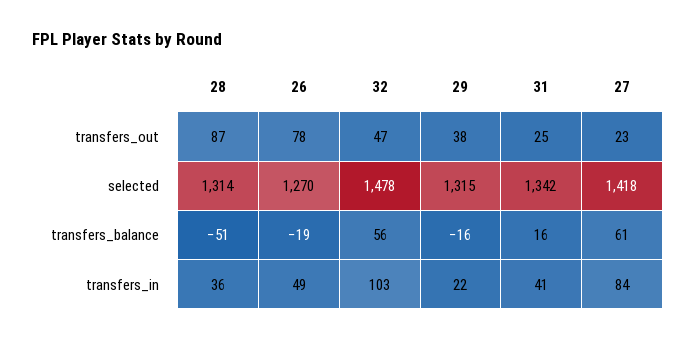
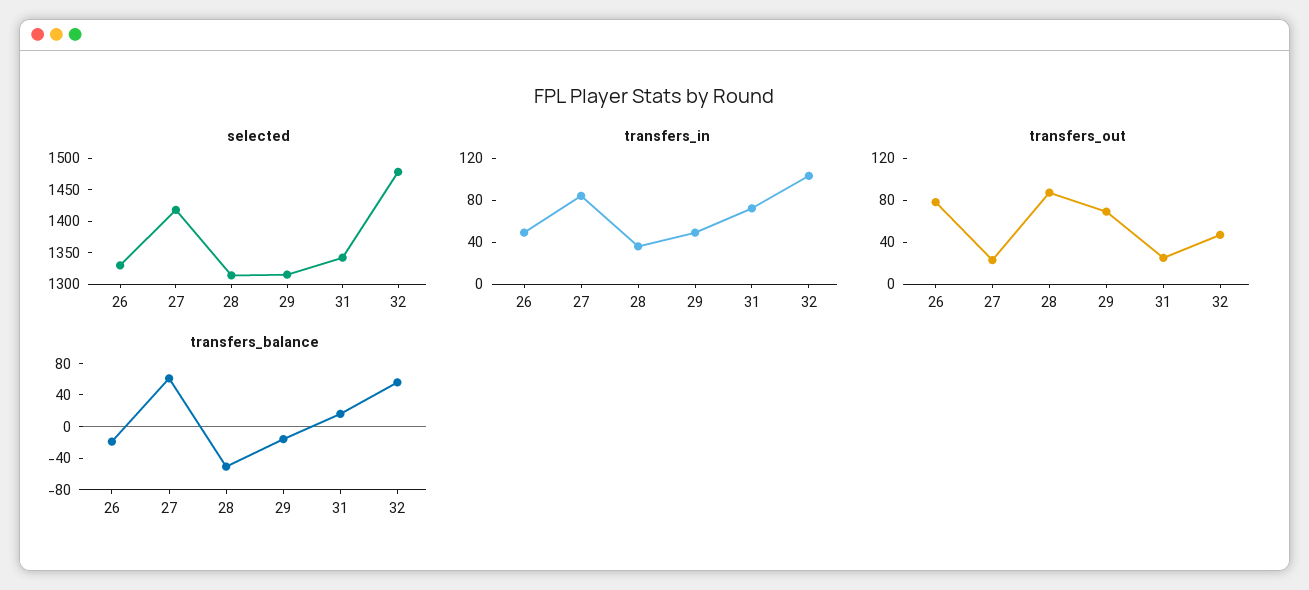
  {
    "transfers_out": {
      "28": 87,
      "26": 78,
      "32": 47,
-     "29": 38,
+     "29": 70,
      "31": 25,
      "27": 23
    },
    "selected": {
      "28": 1314,
-     "26": 1270,
+     "26": 1325,
      "32": 1478,
      "29": 1315,
      "31": 1342,
      "27": 1418
    },
    "transfers_balance": {
      "28": -51,
      "26": -19,
      "32": 56,
      "29": -16,
      "31": 16,
      "27": 61
    },
    "transfers_in": {
      "28": 36,
      "26": 49,
      "32": 103,
-     "29": 22,
+     "29": 50,
-     "31": 41,
+     "31": 70,
      "27": 84
    }
  }

